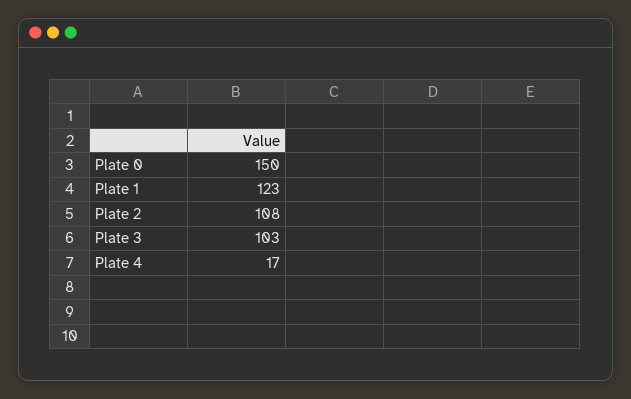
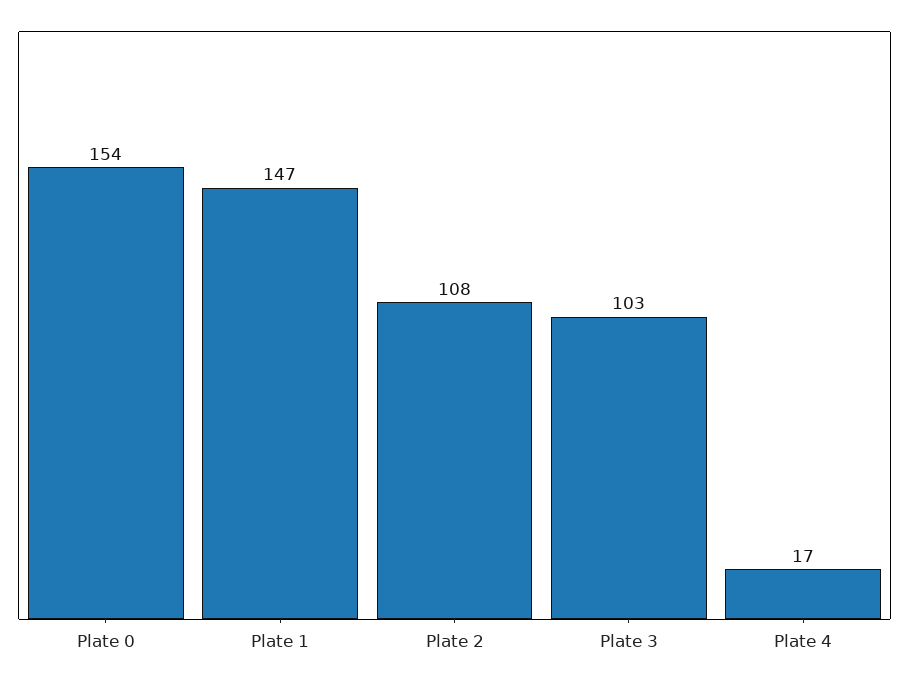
  {
-   "Plate 0": 150,
+   "Plate 0": 154,
-   "Plate 1": 123,
+   "Plate 1": 147,
    "Plate 2": 108,
    "Plate 3": 103,
    "Plate 4": 17
  }

